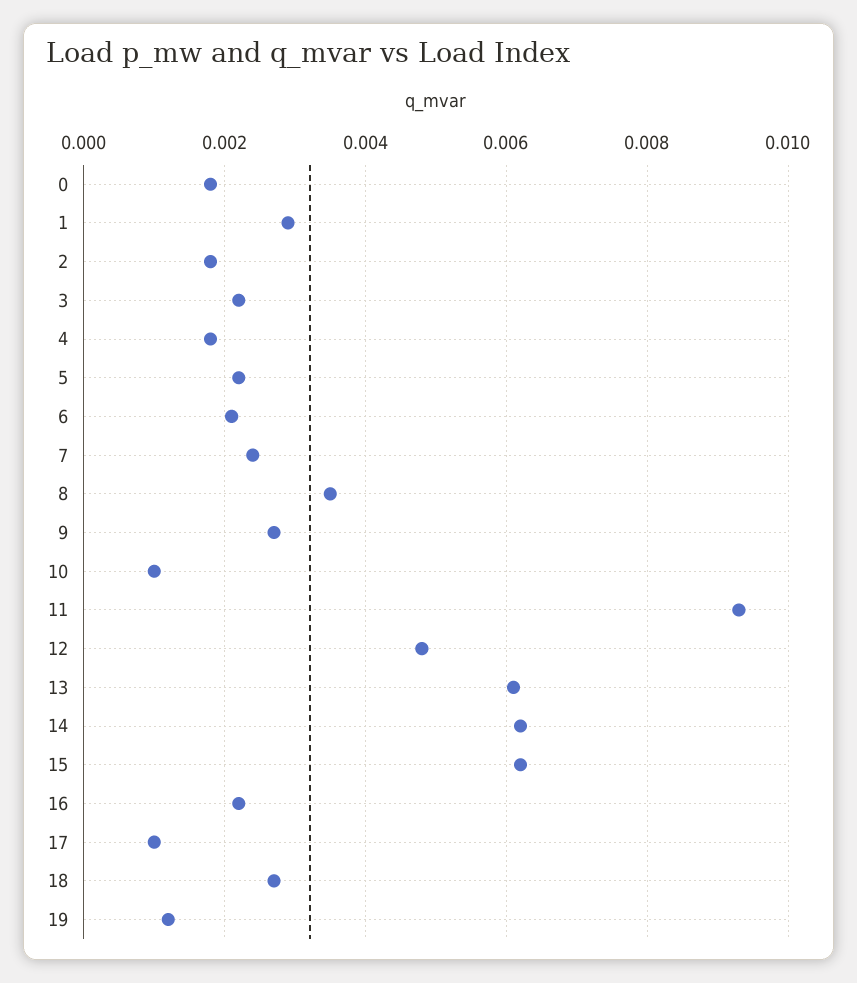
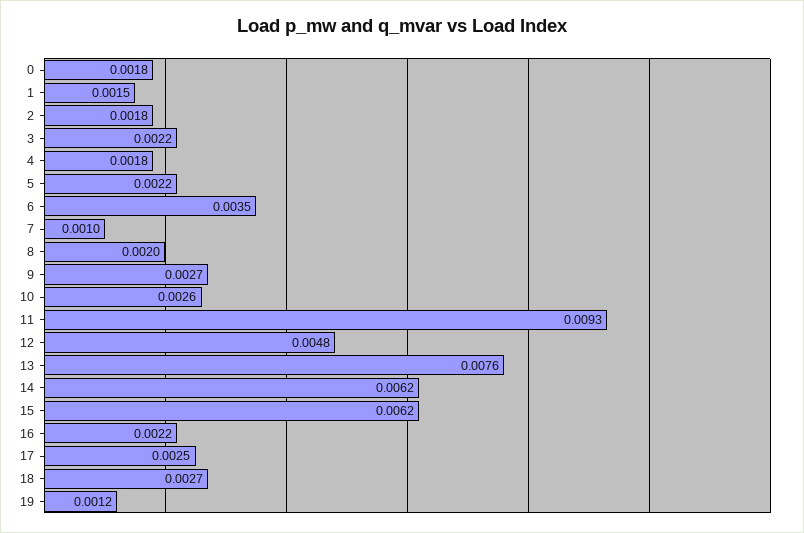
  {
    "0": 0.0018,
-   "1": 0.003,
+   "1": 0.0015,
    "2": 0.0018,
    "3": 0.0022,
    "4": 0.0018,
    "5": 0.0022,
-   "6": 0.002,
+   "6": 0.0035,
-   "7": 0.0025,
+   "7": 0.001,
-   "8": 0.0035,
+   "8": 0.002,
    "9": 0.0027,
-   "10": 0.001,
+   "10": 0.0026,
    "11": 0.0093,
    "12": 0.0048,
-   "13": 0.006,
+   "13": 0.0076,
    "14": 0.0062,
    "15": 0.0062,
    "16": 0.0022,
-   "17": 0.001,
+   "17": 0.0025,
    "18": 0.0027,
    "19": 0.0012
  }

